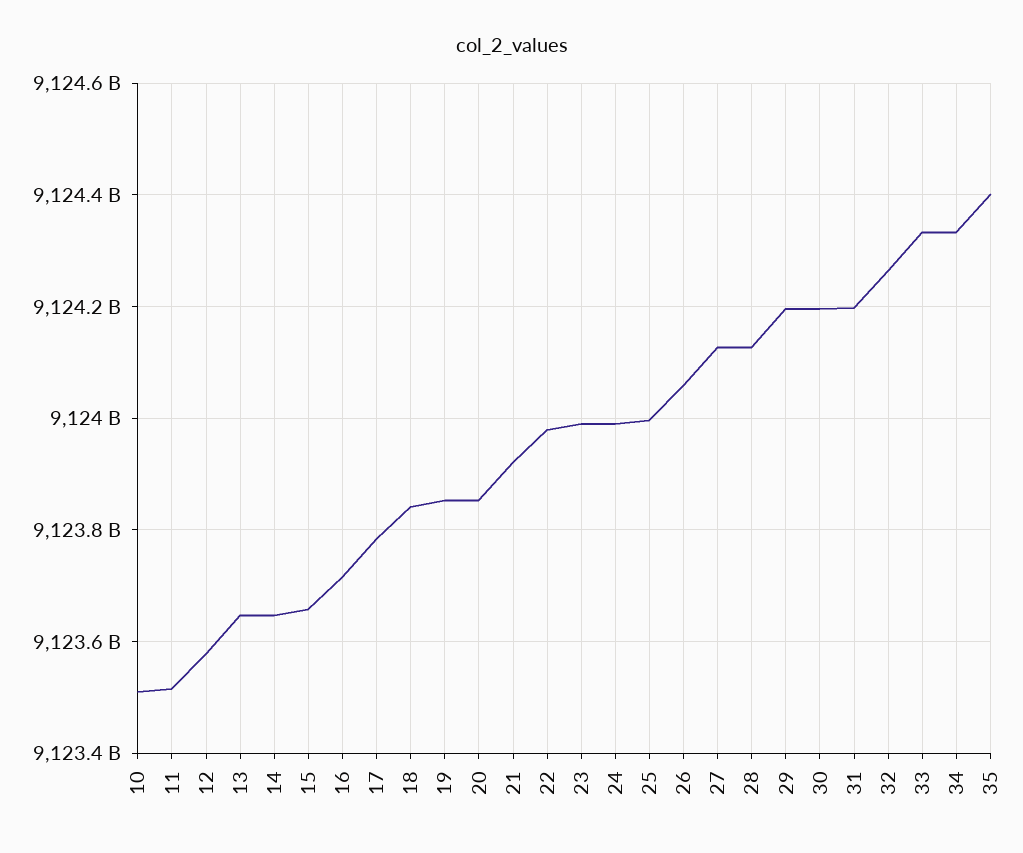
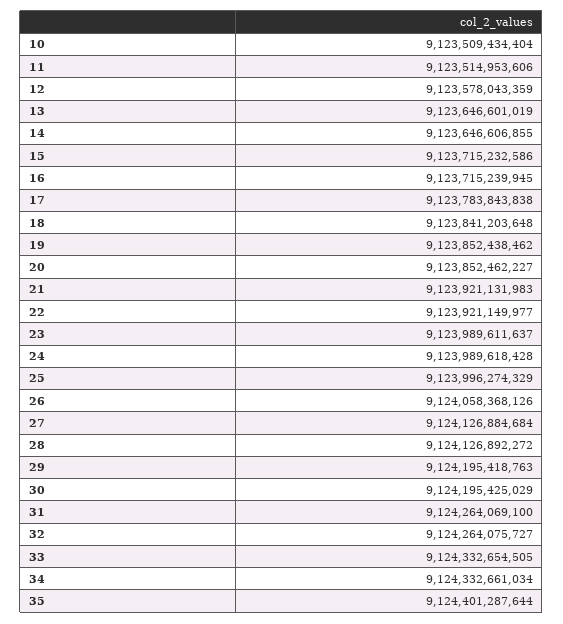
  {
    "10": 9123509434404,
    "11": 9123514953606,
    "12": 9123578043359,
    "13": 9123646601019,
    "14": 9123646606855,
-   "15": 9123660000000,
+   "15": 9123715232586,
    "16": 9123715239945,
    "17": 9123783843838,
    "18": 9123841203648,
    "19": 9123852438462,
    "20": 9123852462227,
    "21": 9123921131983,
-   "22": 9123980000000,
+   "22": 9123921149977,
    "23": 9123989611637,
    "24": 9123989618428,
    "25": 9123996274329,
    "26": 9124058368126,
    "27": 9124126884684,
    "28": 9124126892272,
    "29": 9124195418763,
    "30": 9124195425029,
-   "31": 9124200000000,
+   "31": 9124264069100,
    "32": 9124264075727,
    "33": 9124332654505,
    "34": 9124332661034,
    "35": 9124401287644
  }

